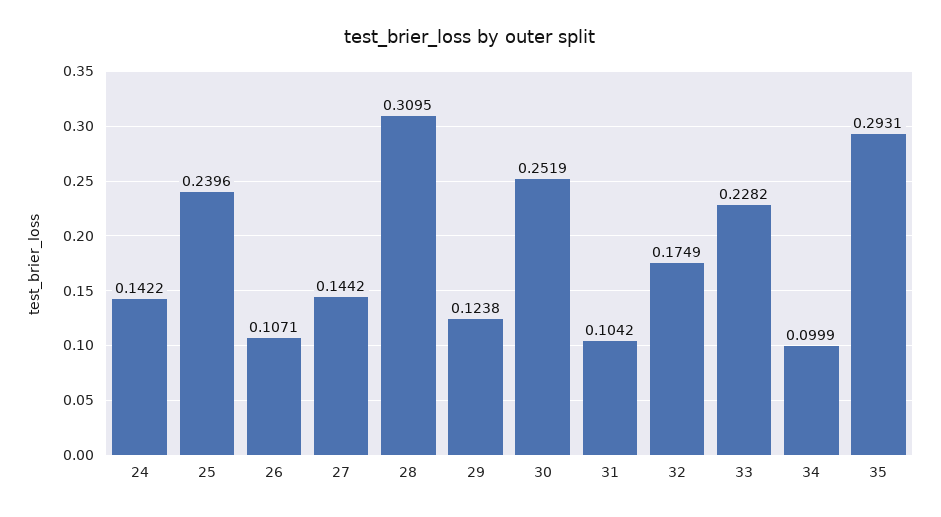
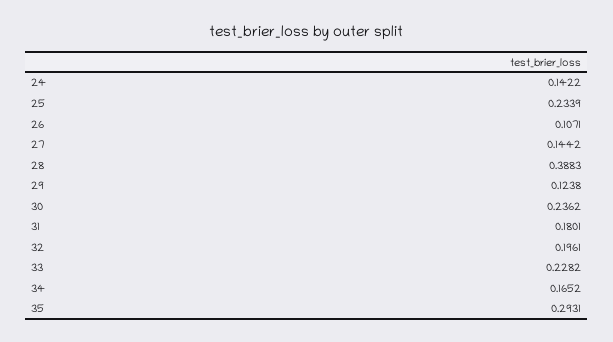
  {
    "24": 0.1422,
-   "25": 0.2396,
+   "25": 0.2339,
    "26": 0.1071,
    "27": 0.1442,
-   "28": 0.3095,
+   "28": 0.3883,
    "29": 0.1238,
-   "30": 0.2519,
+   "30": 0.2362,
-   "31": 0.1042,
+   "31": 0.1801,
-   "32": 0.1749,
+   "32": 0.1961,
    "33": 0.2282,
-   "34": 0.0999,
+   "34": 0.1652,
    "35": 0.2931
  }

